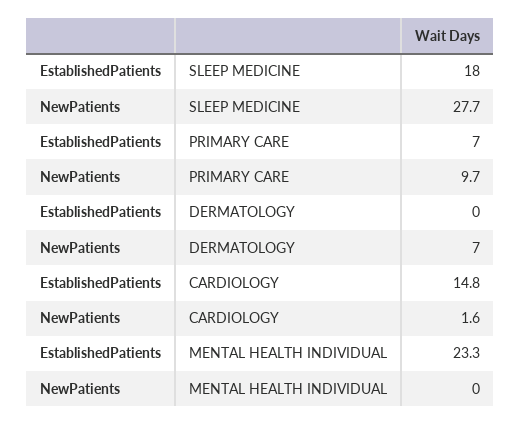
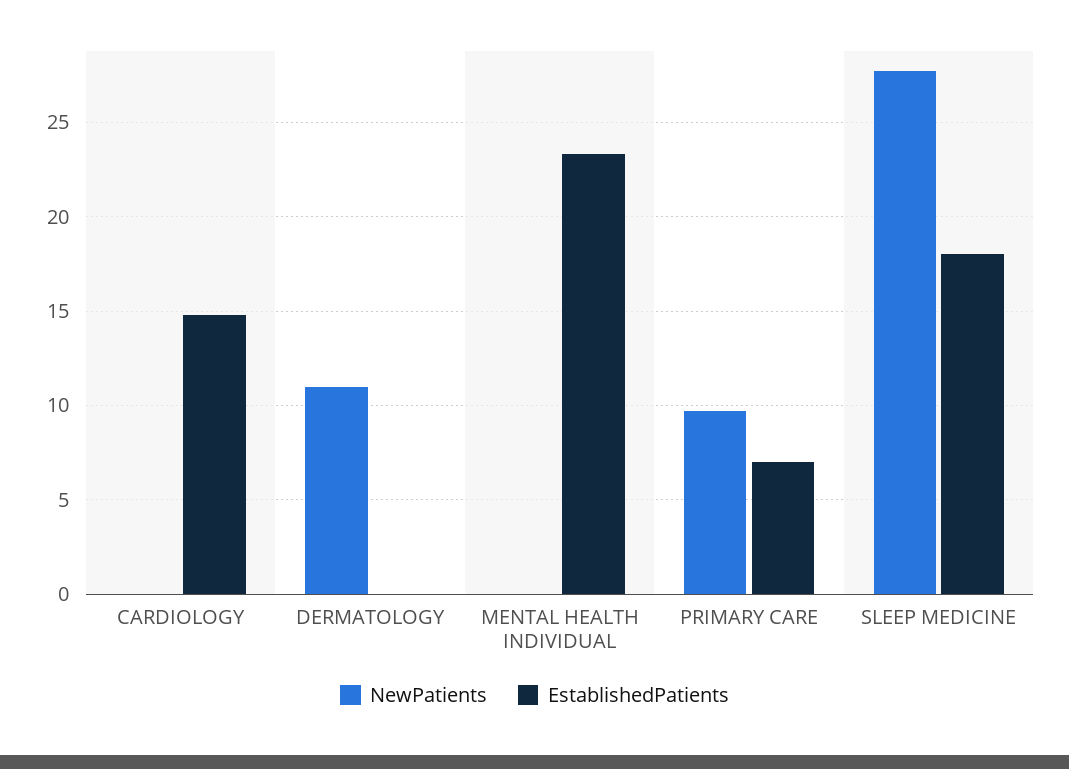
  {
    "EstablishedPatients": {
      "SLEEP MEDICINE": 18,
      "PRIMARY CARE": 7,
      "DERMATOLOGY": 0,
      "CARDIOLOGY": 14.8,
      "MENTAL HEALTH INDIVIDUAL": 23.3
    },
    "NewPatients": {
      "SLEEP MEDICINE": 27.7,
      "PRIMARY CARE": 9.7,
-     "DERMATOLOGY": 7,
+     "DERMATOLOGY": 11,
-     "CARDIOLOGY": 1.6,
+     "CARDIOLOGY": 0,
      "MENTAL HEALTH INDIVIDUAL": 0
    }
  }

